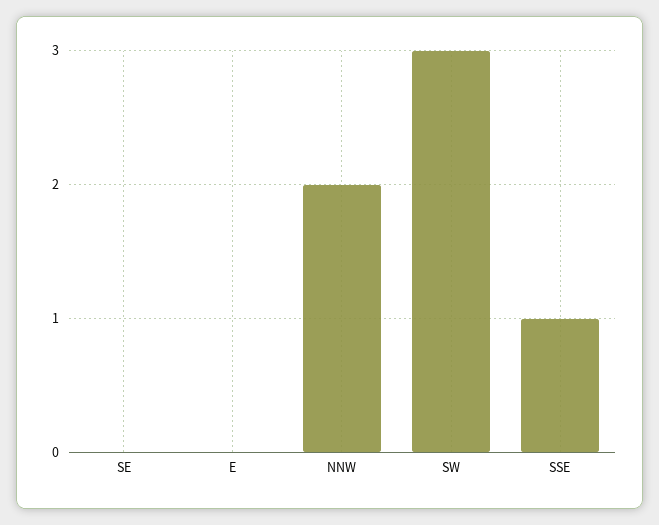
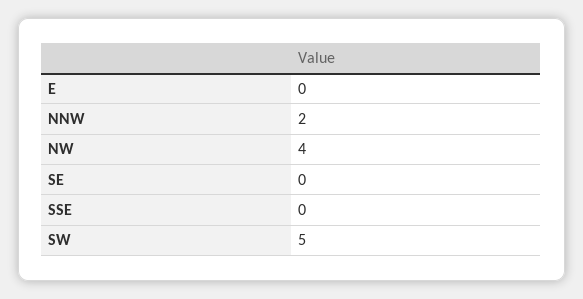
  {
    "SE": 0,
    "E": 0,
    "NNW": 2,
-   "SW": 3,
+   "SW": 5,
-   "SSE": 1
+   "SSE": 0,
+   "NW": 4
  }

